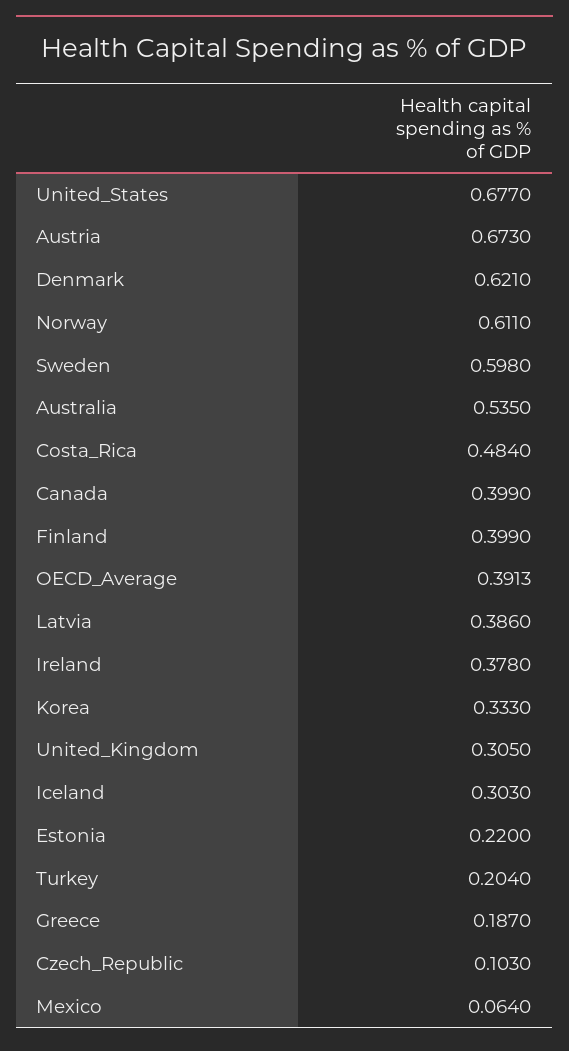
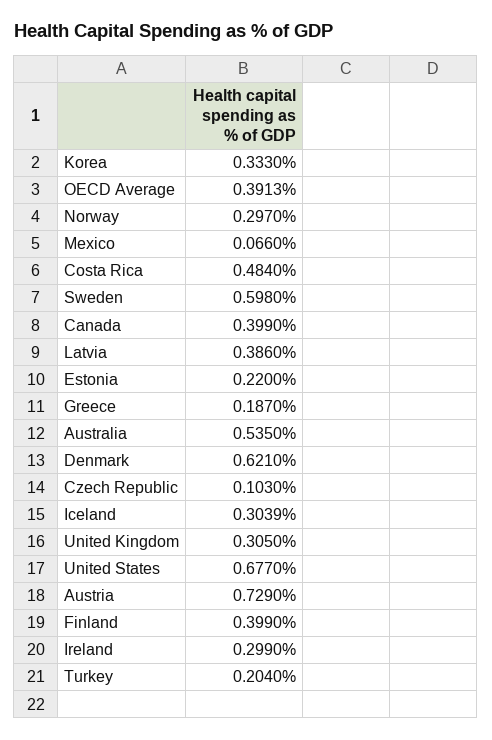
  {
    "United_States": 0.677,
-   "Austria": 0.673,
+   "Austria": 0.729,
    "Denmark": 0.621,
-   "Norway": 0.611,
+   "Norway": 0.297,
    "Sweden": 0.598,
    "Australia": 0.535,
    "Costa_Rica": 0.484,
    "Canada": 0.399,
    "Finland": 0.399,
    "OECD_Average": 0.3913,
    "Latvia": 0.386,
-   "Ireland": 0.378,
+   "Ireland": 0.299,
    "Korea": 0.333,
    "United_Kingdom": 0.305,
-   "Iceland": 0.303,
+   "Iceland": 0.3039,
    "Estonia": 0.22,
    "Turkey": 0.204,
    "Greece": 0.187,
    "Czech_Republic": 0.103,
-   "Mexico": 0.064
+   "Mexico": 0.066
  }

